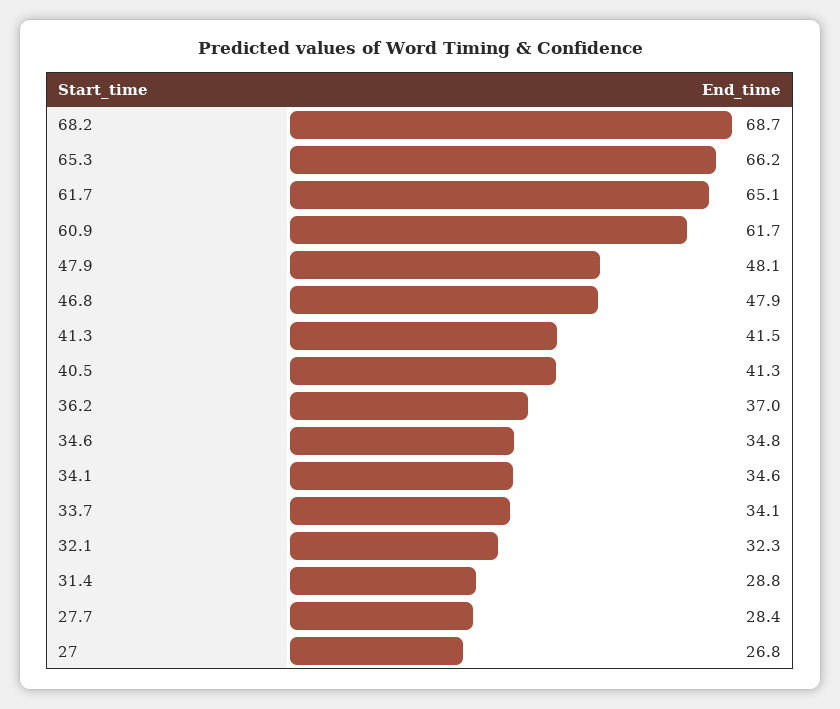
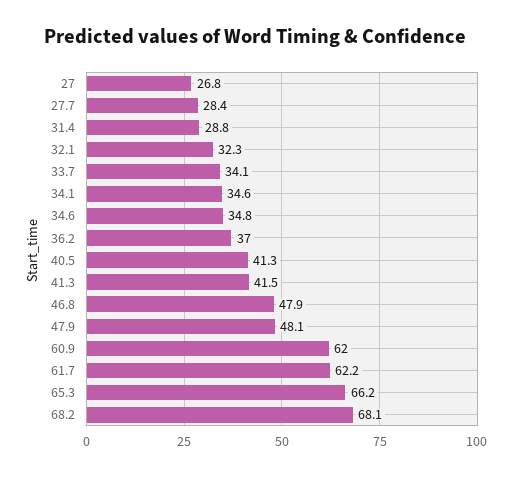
  {
-   "68.2": 68.7,
+   "68.2": 68.1,
    "65.3": 66.2,
-   "61.7": 65.1,
+   "61.7": 62.2,
-   "60.9": 61.7,
+   "60.9": 62,
    "47.9": 48.1,
    "46.8": 47.9,
    "41.3": 41.5,
    "40.5": 41.3,
    "36.2": 37,
    "34.6": 34.8,
    "34.1": 34.6,
    "33.7": 34.1,
    "32.1": 32.3,
    "31.4": 28.8,
    "27.7": 28.4,
    "27": 26.8
  }

